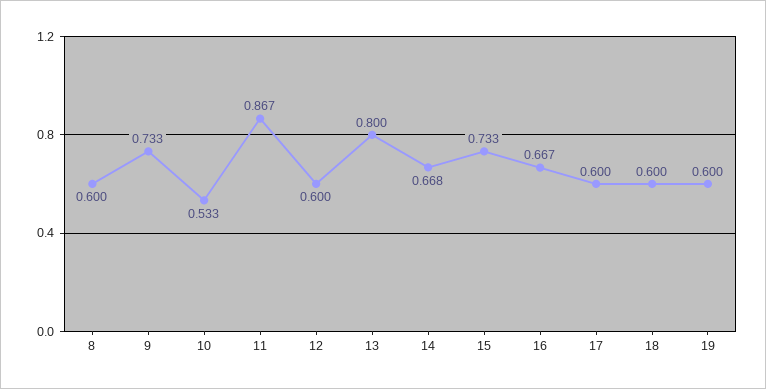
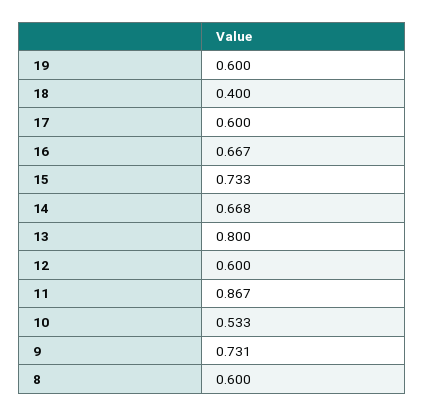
  {
    "8": 0.6,
-   "9": 0.733,
+   "9": 0.731,
    "10": 0.533,
    "11": 0.867,
    "12": 0.6,
    "13": 0.8,
    "14": 0.668,
    "15": 0.733,
    "16": 0.667,
    "17": 0.6,
-   "18": 0.6,
+   "18": 0.4,
    "19": 0.6
  }

